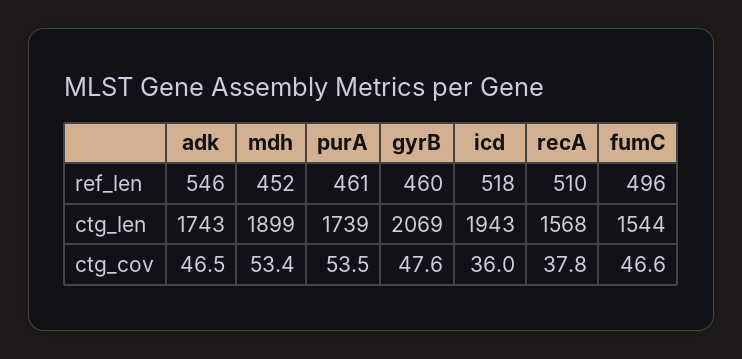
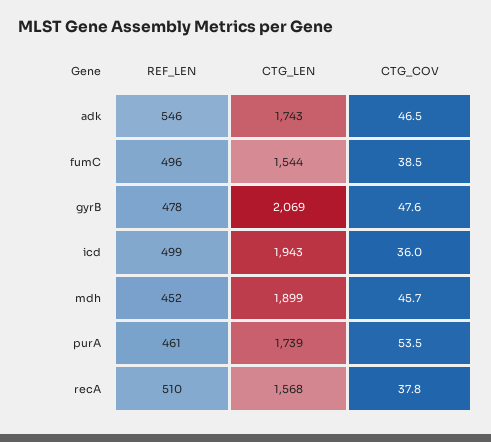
  {
    "adk": {
      "ref_len": 546,
      "ctg_len": 1743,
      "ctg_cov": 46.5
    },
    "mdh": {
      "ref_len": 452,
      "ctg_len": 1899,
-     "ctg_cov": 53.4
+     "ctg_cov": 45.7
    },
    "purA": {
      "ref_len": 461,
      "ctg_len": 1739,
      "ctg_cov": 53.5
    },
    "gyrB": {
-     "ref_len": 460,
+     "ref_len": 478,
      "ctg_len": 2069,
      "ctg_cov": 47.6
    },
    "icd": {
-     "ref_len": 518,
+     "ref_len": 499,
      "ctg_len": 1943,
      "ctg_cov": 36
    },
    "recA": {
      "ref_len": 510,
      "ctg_len": 1568,
      "ctg_cov": 37.8
    },
    "fumC": {
      "ref_len": 496,
      "ctg_len": 1544,
-     "ctg_cov": 46.6
+     "ctg_cov": 38.5
    }
  }

